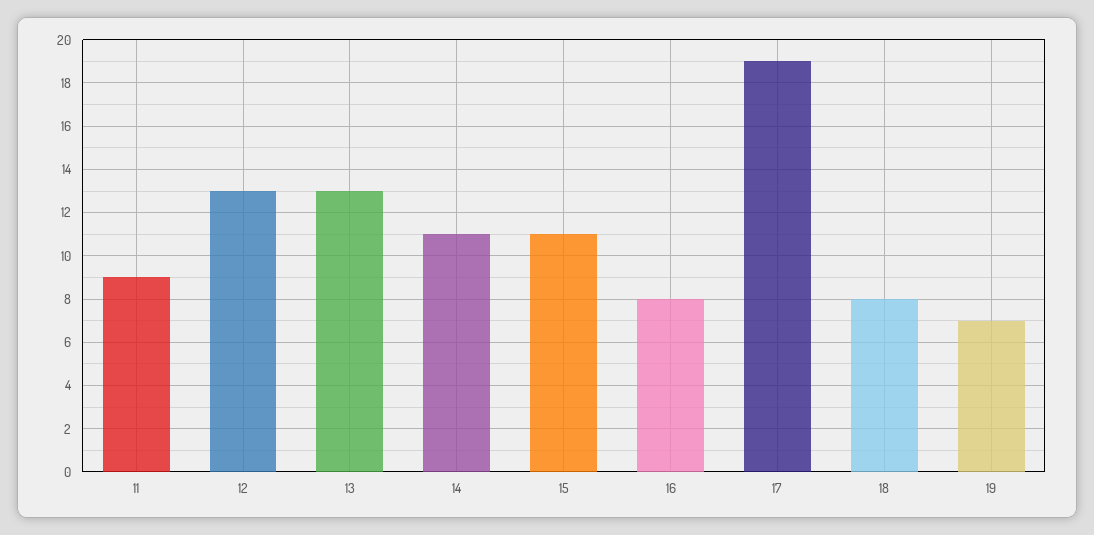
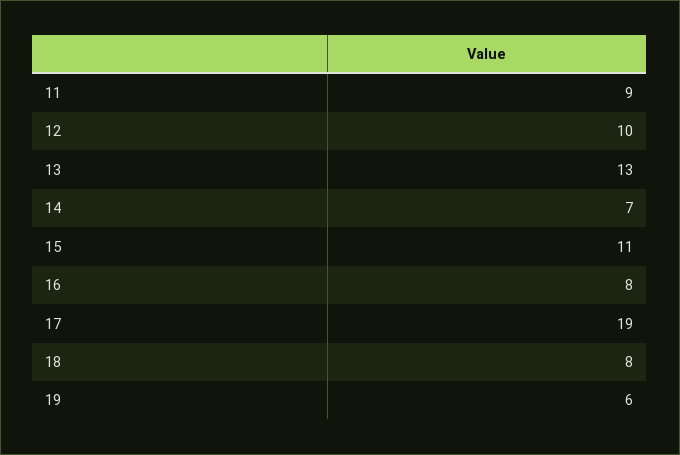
  {
    "11": 9,
-   "12": 13,
+   "12": 10,
    "13": 13,
-   "14": 11,
+   "14": 7,
    "15": 11,
    "16": 8,
    "17": 19,
    "18": 8,
-   "19": 7
+   "19": 6
  }

